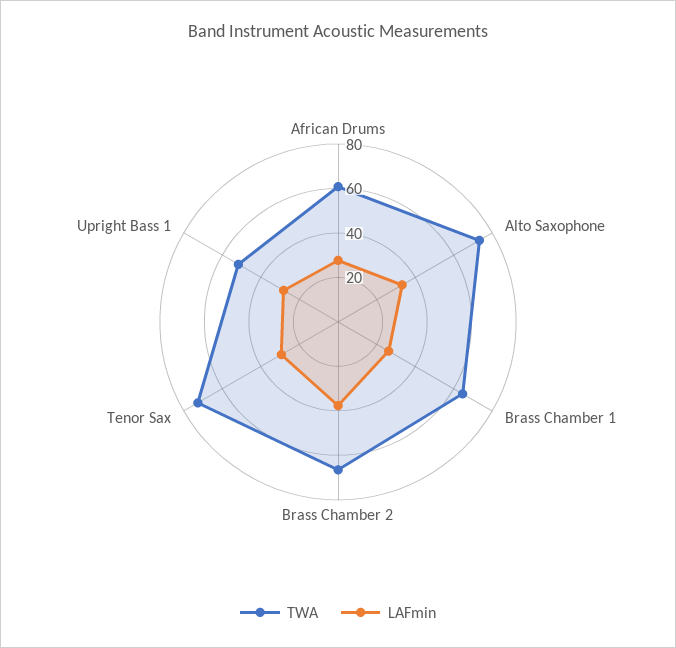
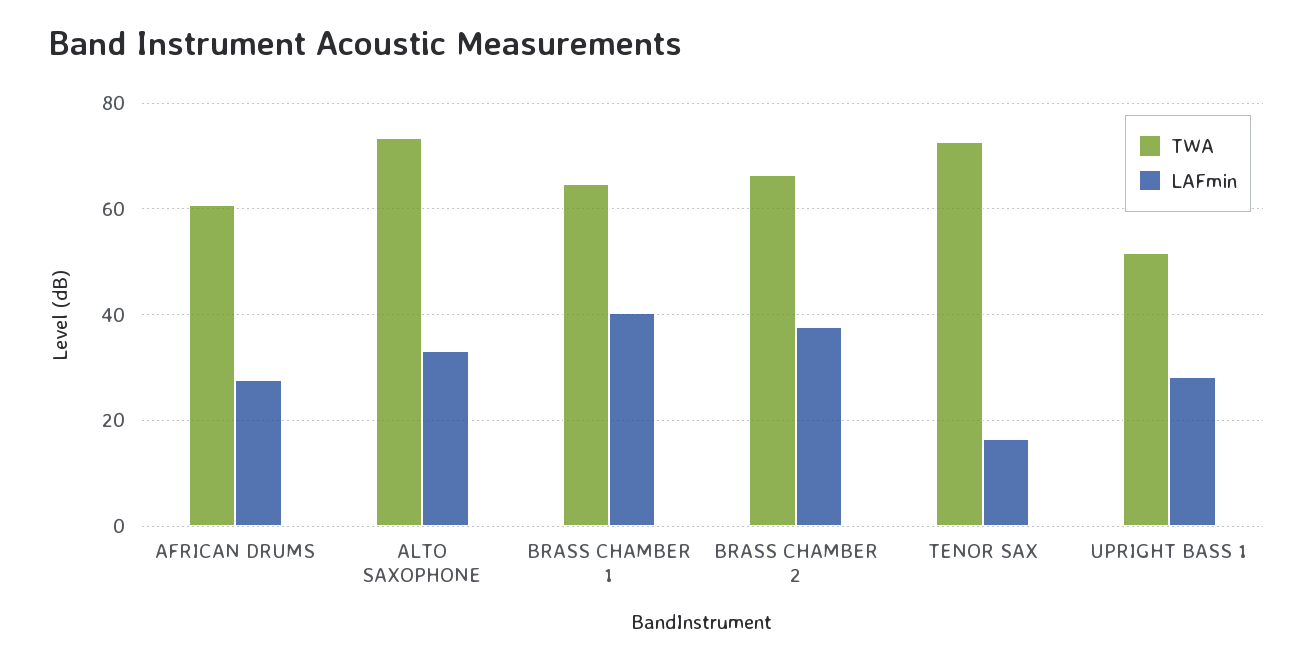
  {
    "TWA": {
      "African Drums": 60,
      "Alto Saxophone": 74,
      "Brass Chamber 1": 64,
      "Brass Chamber 2": 66,
      "Tenor Sax": 72,
      "Upright Bass 1": 52
    },
    "LAFmin": {
      "African Drums": 28,
      "Alto Saxophone": 34,
-     "Brass Chamber 1": 25,
+     "Brass Chamber 1": 40,
      "Brass Chamber 2": 38,
-     "Tenor Sax": 30,
+     "Tenor Sax": 16,
      "Upright Bass 1": 28
    }
  }

